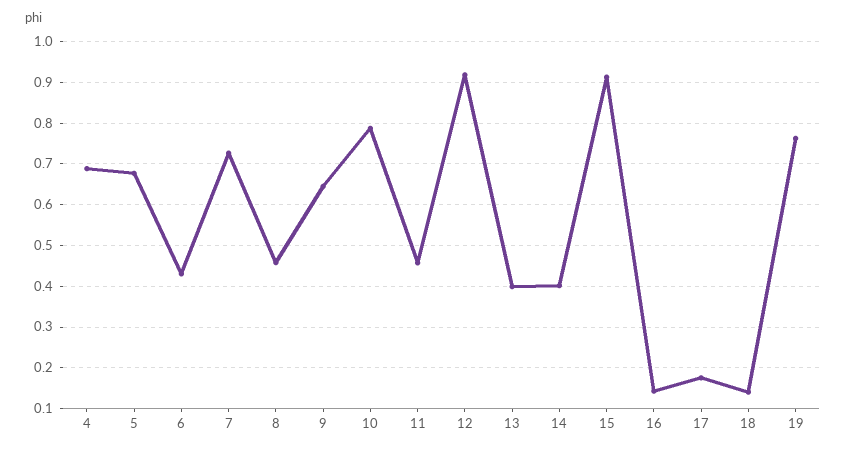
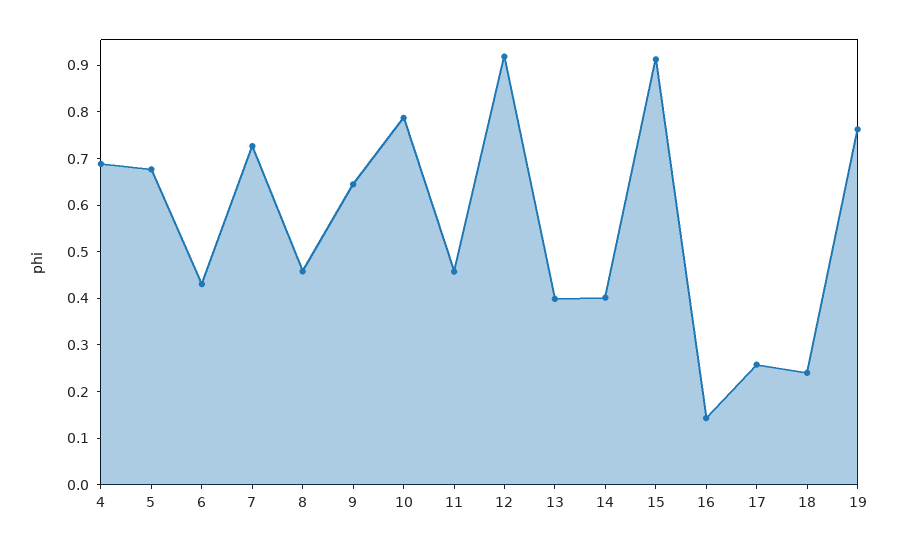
  {
    "4": 0.68,
    "5": 0.68,
    "6": 0.44,
    "7": 0.72,
    "8": 0.46,
    "9": 0.64,
    "10": 0.78,
    "11": 0.46,
    "12": 0.92,
    "13": 0.4,
    "14": 0.4,
    "15": 0.92,
    "16": 0.14,
-   "17": 0.18,
+   "17": 0.26,
-   "18": 0.14,
+   "18": 0.24,
    "19": 0.76
  }

